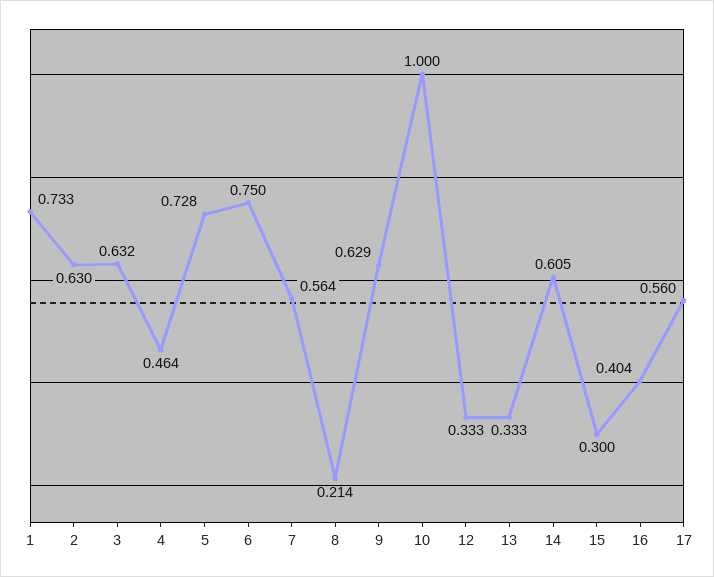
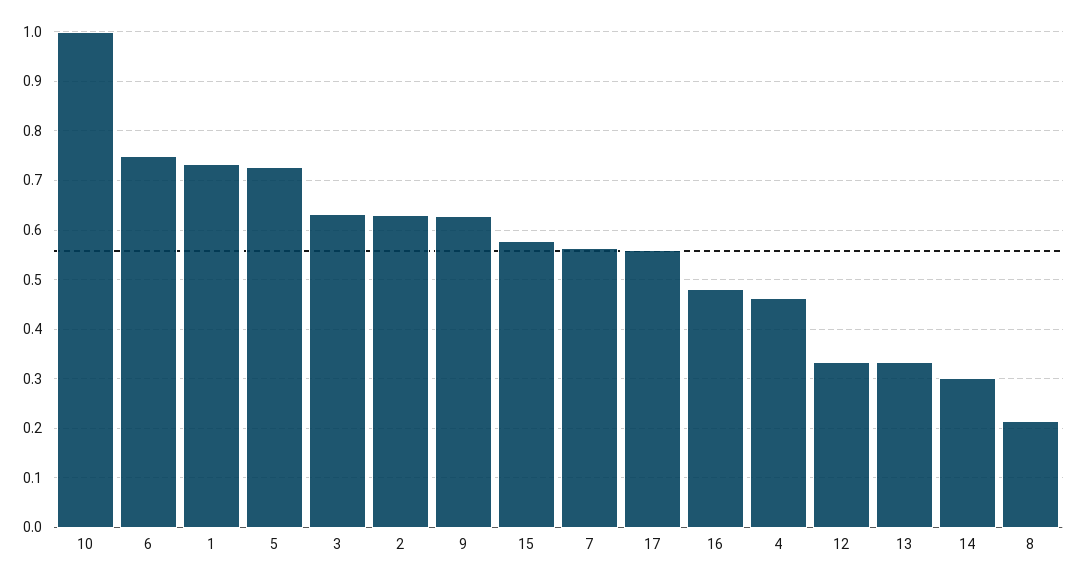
  {
    "1": 0.733,
    "2": 0.63,
    "3": 0.632,
    "4": 0.464,
    "5": 0.728,
    "6": 0.75,
    "7": 0.564,
    "8": 0.214,
    "9": 0.629,
    "10": 1,
    "12": 0.333,
    "13": 0.333,
-   "14": 0.605,
+   "14": 0.3,
-   "15": 0.3,
+   "15": 0.58,
-   "16": 0.404,
+   "16": 0.48,
    "17": 0.56
  }

